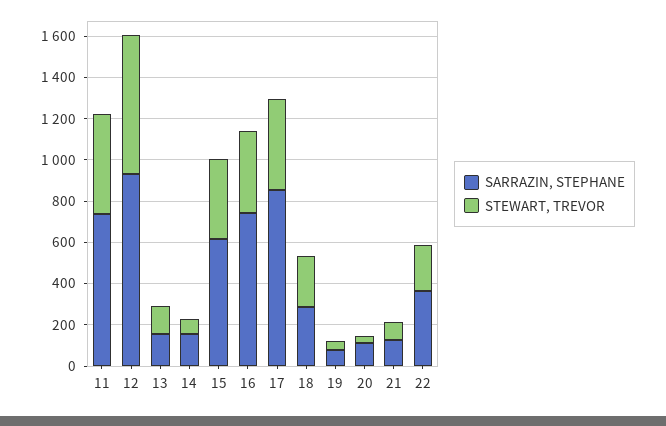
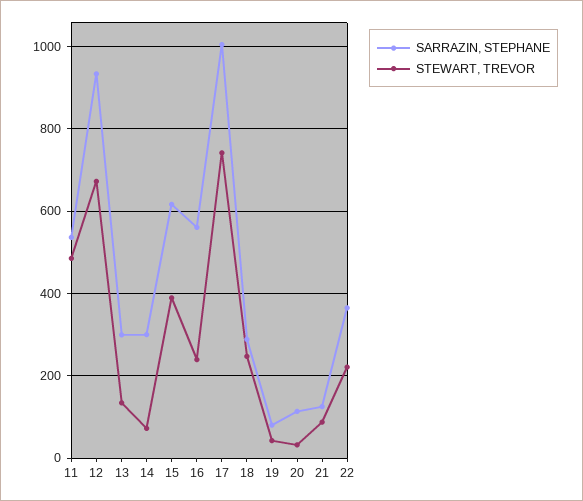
  {
    "SARRAZIN, STEPHANE": {
-     "11": 750,
+     "11": 540,
      "12": 940,
-     "13": 150,
+     "13": 300,
-     "14": 150,
+     "14": 300,
      "15": 620,
-     "16": 750,
+     "16": 560,
-     "17": 850,
+     "17": 1000,
      "18": 280,
      "19": 80,
      "20": 120,
      "21": 120,
      "22": 360
    },
    "STEWART, TREVOR": {
      "11": 480,
      "12": 680,
      "13": 140,
      "14": 80,
      "15": 380,
-     "16": 400,
+     "16": 240,
-     "17": 450,
+     "17": 740,
      "18": 240,
      "19": 40,
      "20": 40,
      "21": 80,
      "22": 220
    }
  }

